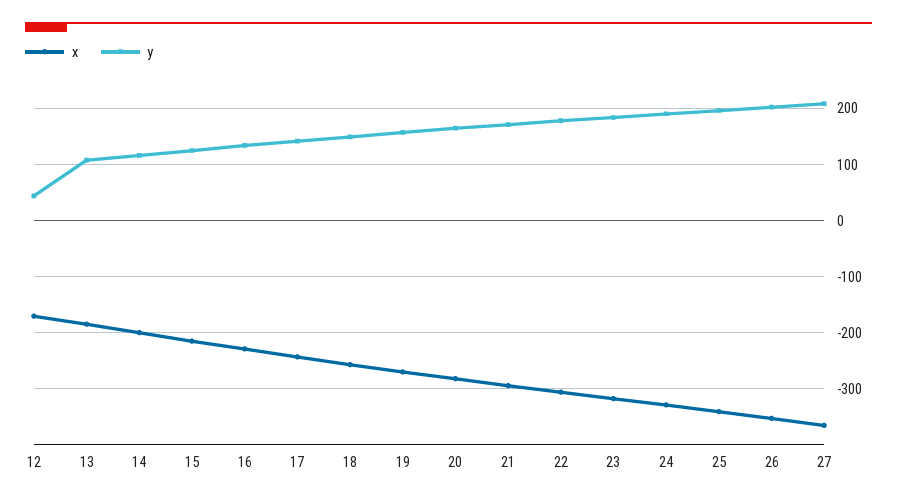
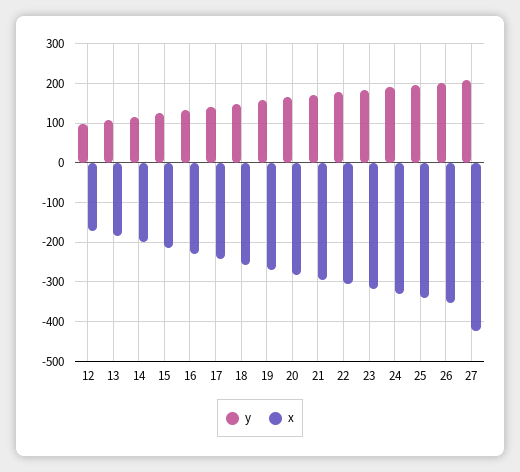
  {
    "x": {
      "12": -180,
      "13": -180,
      "14": -200,
      "15": -220,
      "16": -220,
      "17": -240,
      "18": -260,
      "19": -280,
      "20": -280,
      "21": -300,
      "22": -300,
      "23": -320,
      "24": -320,
      "25": -340,
      "26": -360,
-     "27": -360
+     "27": -420
    },
    "y": {
-     "12": 40,
+     "12": 100,
      "13": 100,
      "14": 120,
      "15": 120,
      "16": 140,
      "17": 140,
      "18": 140,
      "19": 160,
      "20": 160,
      "21": 180,
      "22": 180,
      "23": 180,
      "24": 200,
      "25": 200,
      "26": 200,
      "27": 200
    }
  }

